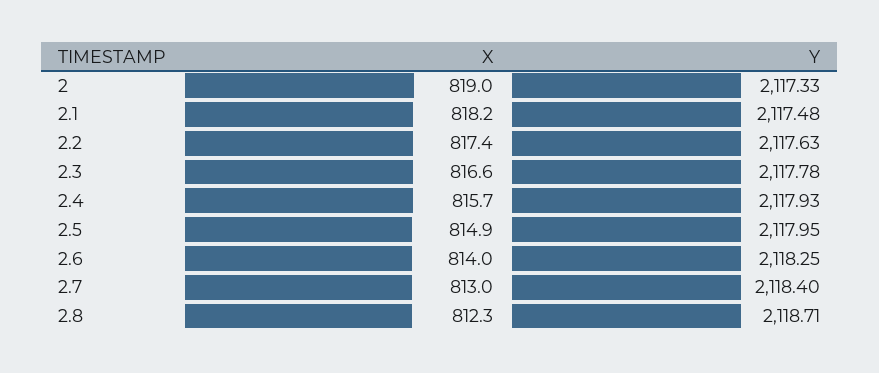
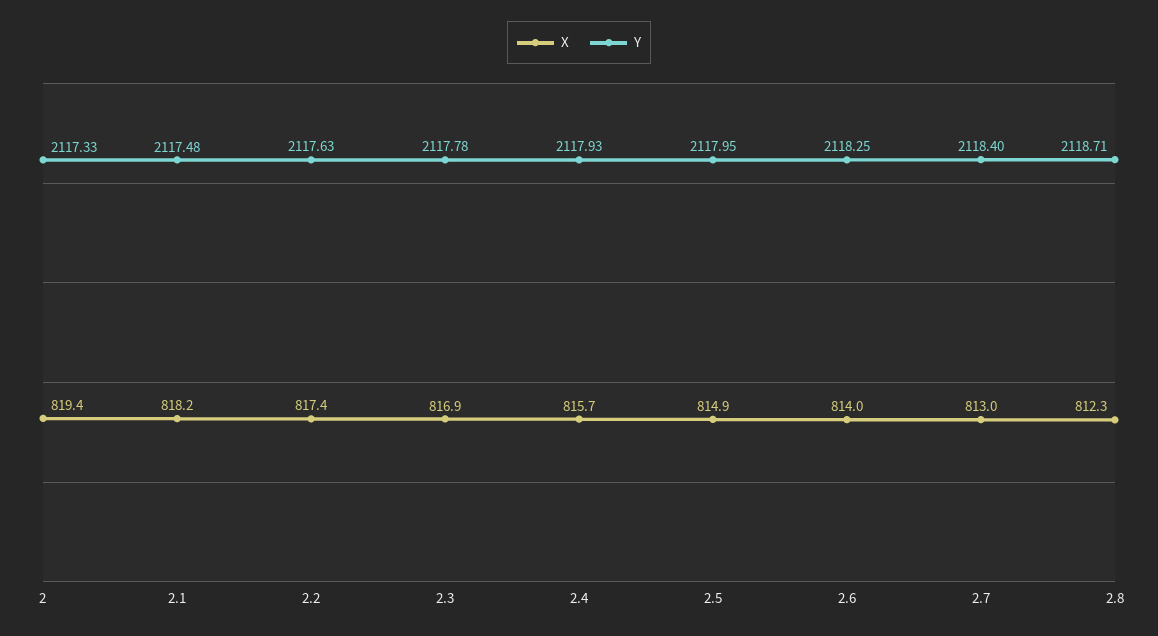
  {
    "X": {
-     "2": 819,
+     "2": 819.4,
      "2.1": 818.2,
      "2.2": 817.4,
-     "2.3": 816.6,
+     "2.3": 816.9,
      "2.4": 815.7,
      "2.5": 814.9,
      "2.6": 814,
      "2.7": 813,
      "2.8": 812.3
    },
    "Y": {
      "2": 2117.33,
      "2.1": 2117.48,
      "2.2": 2117.63,
      "2.3": 2117.78,
      "2.4": 2117.93,
      "2.5": 2117.95,
      "2.6": 2118.25,
      "2.7": 2118.4,
      "2.8": 2118.71
    }
  }

